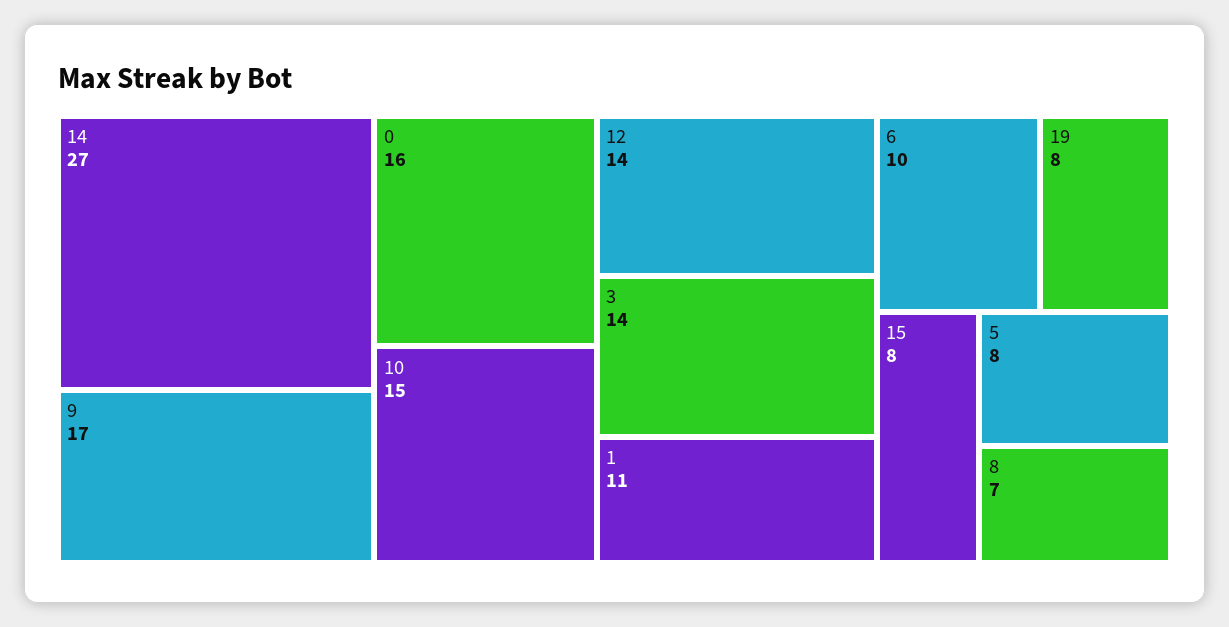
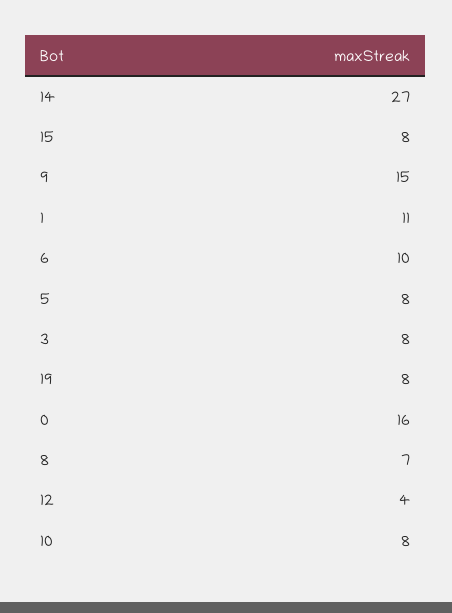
  {
    "14": 27,
-   "9": 17,
+   "9": 15,
    "0": 16,
-   "10": 15,
+   "10": 8,
-   "12": 14,
+   "12": 4,
-   "3": 14,
+   "3": 8,
    "1": 11,
    "6": 10,
    "19": 8,
    "15": 8,
    "5": 8,
    "8": 7
  }

